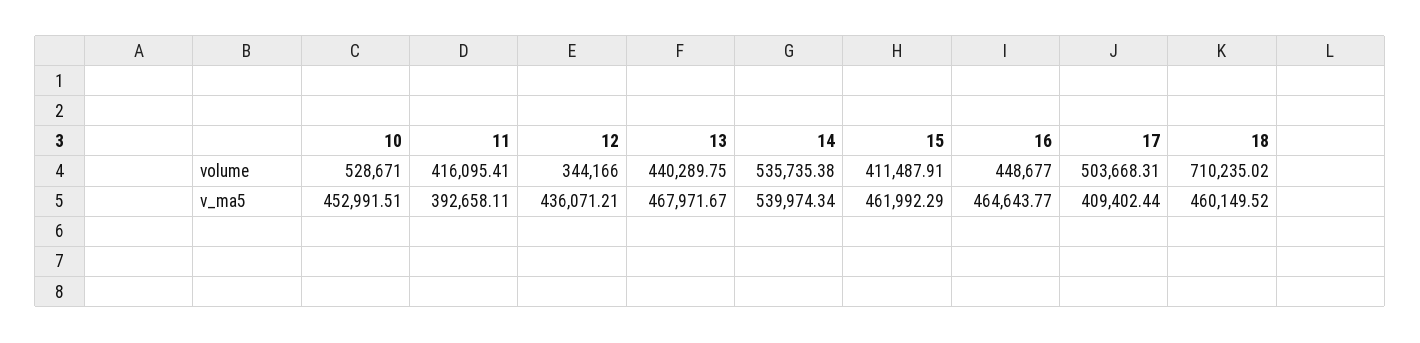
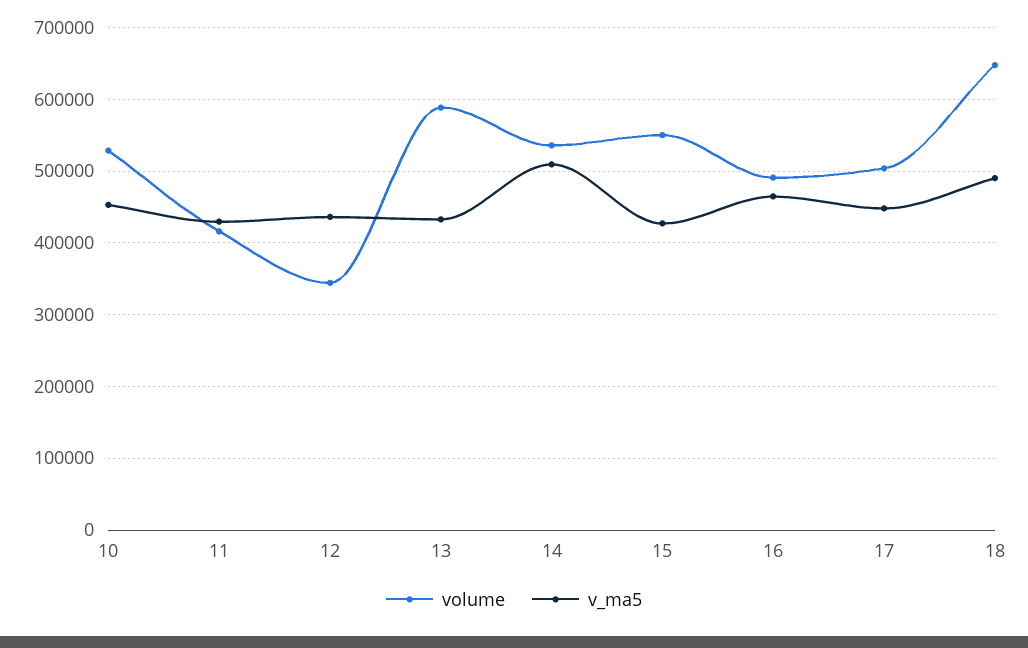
  {
    "volume": {
      "10": 528671,
      "11": 416095.41,
      "12": 344166,
-     "13": 440289.75,
+     "13": 590000,
      "14": 535735.38,
-     "15": 411487.91,
+     "15": 550000,
-     "16": 448677,
+     "16": 490000,
      "17": 503668.31,
-     "18": 710235.02
+     "18": 650000
    },
    "v_ma5": {
      "10": 452991.51,
-     "11": 392658.11,
+     "11": 430000,
      "12": 436071.21,
-     "13": 467971.67,
+     "13": 430000,
-     "14": 539974.34,
+     "14": 510000,
-     "15": 461992.29,
+     "15": 430000,
      "16": 464643.77,
-     "17": 409402.44,
+     "17": 450000,
-     "18": 460149.52
+     "18": 490000
    }
  }

